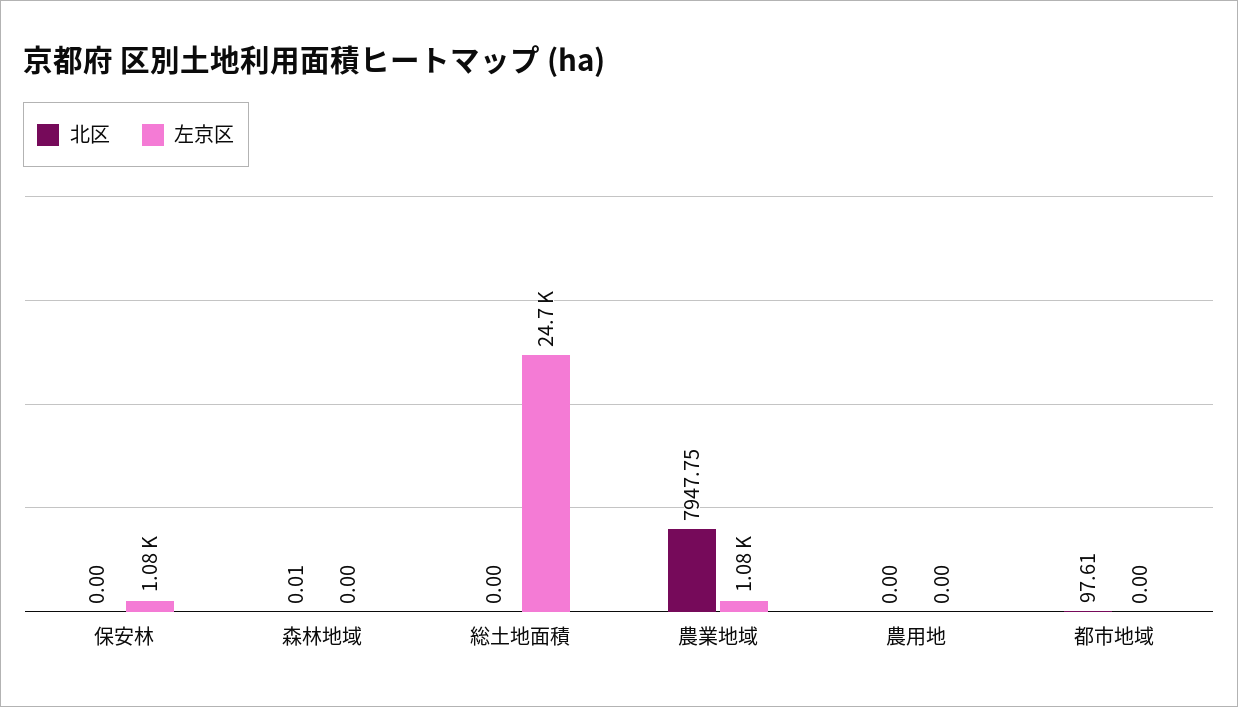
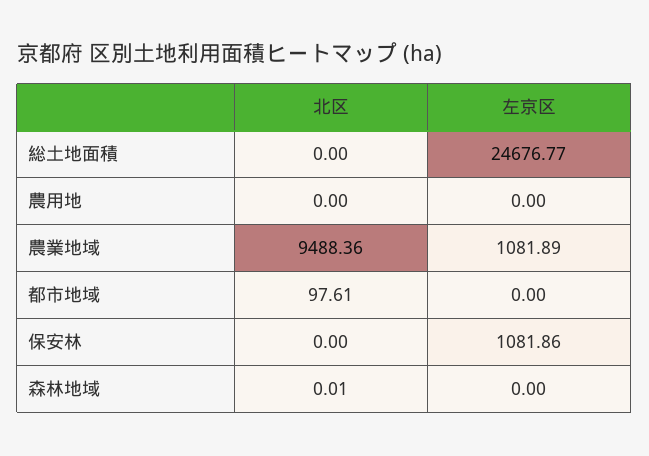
  {
    "北区": {
      "保安林": 0,
      "森林地域": 0.01,
      "総土地面積": 0,
-     "農業地域": 7947.75,
+     "農業地域": 9488.36,
      "農用地": 0,
      "都市地域": 97.61
    },
    "左京区": {
      "保安林": 1081.86,
      "森林地域": 0,
      "総土地面積": 24676.77,
      "農業地域": 1081.89,
      "農用地": 0,
      "都市地域": 0
    }
  }

